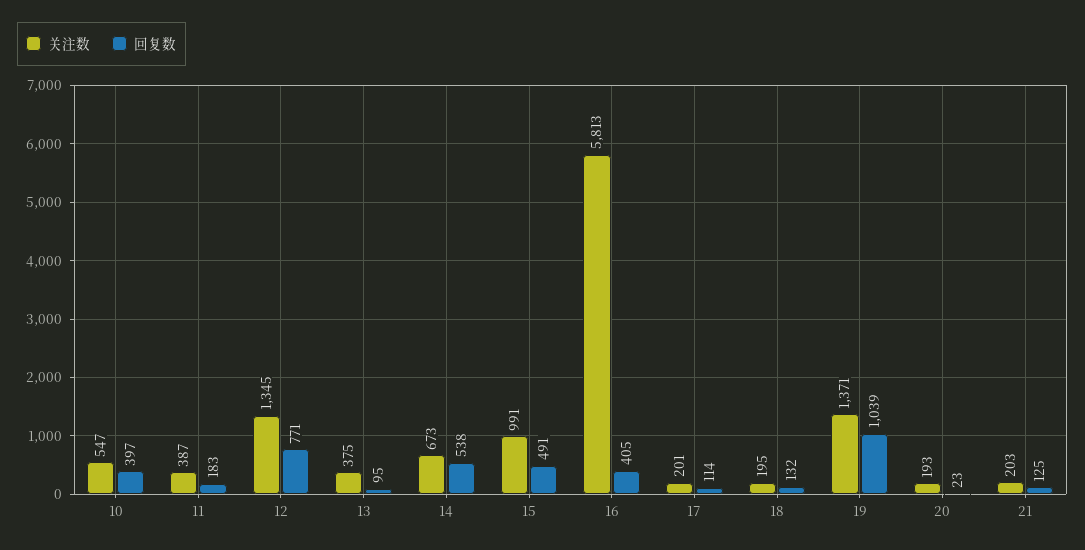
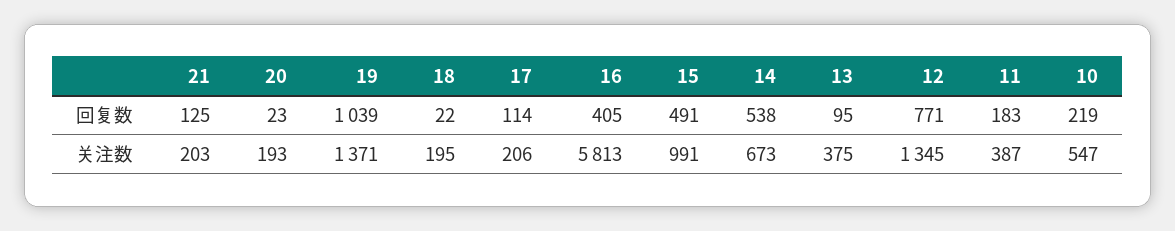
  {
    "关注数": {
      "10": 547,
      "11": 387,
      "12": 1345,
      "13": 375,
      "14": 673,
      "15": 991,
      "16": 5813,
-     "17": 201,
+     "17": 206,
      "18": 195,
      "19": 1371,
      "20": 193,
      "21": 203
    },
    "回复数": {
-     "10": 397,
+     "10": 219,
      "11": 183,
      "12": 771,
      "13": 95,
      "14": 538,
      "15": 491,
      "16": 405,
      "17": 114,
-     "18": 132,
+     "18": 22,
      "19": 1039,
      "20": 23,
      "21": 125
    }
  }

